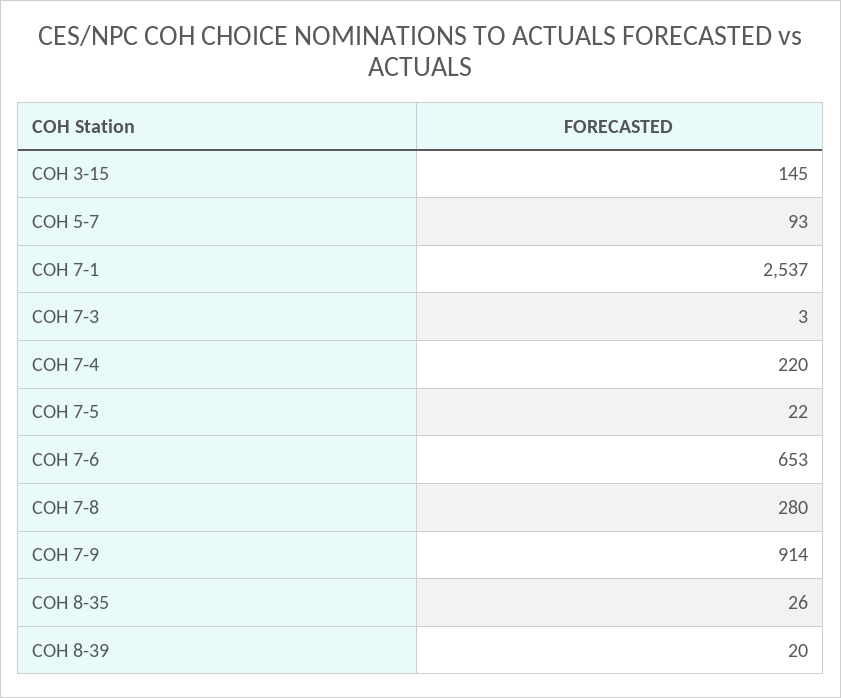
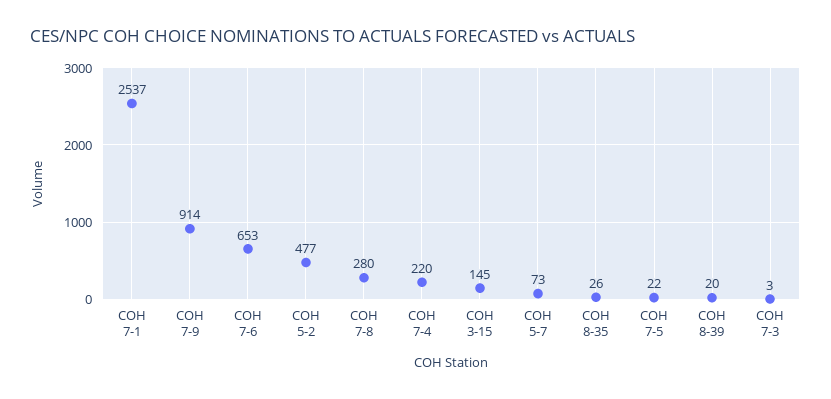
  {
    "COH 3-15": 145,
-   "COH 5-7": 93,
+   "COH 5-7": 73,
    "COH 7-1": 2537,
    "COH 7-3": 3,
    "COH 7-4": 220,
    "COH 7-5": 22,
    "COH 7-6": 653,
    "COH 7-8": 280,
    "COH 7-9": 914,
    "COH 8-35": 26,
-   "COH 8-39": 20
+   "COH 8-39": 20,
+   "COH 5-2": 477
  }

